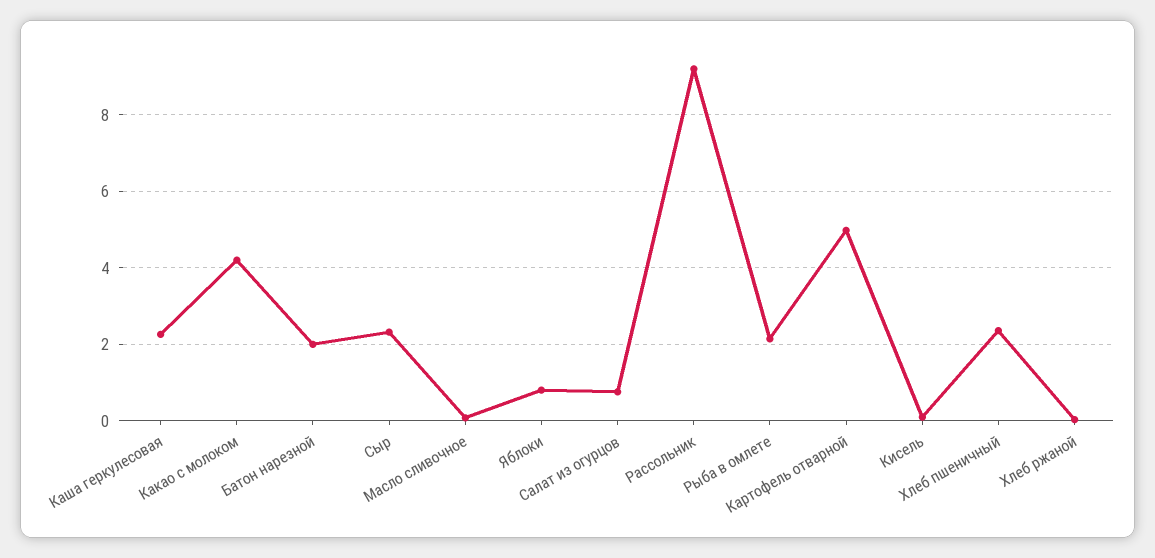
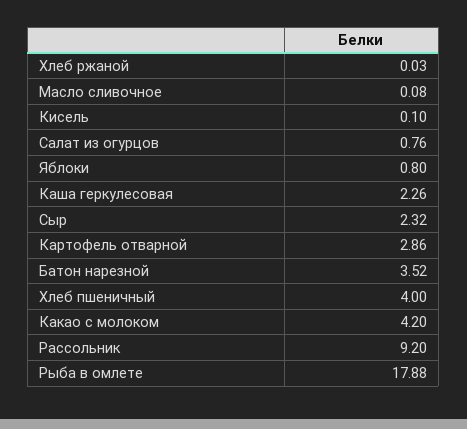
  {
    "Каша геркулесовая": 2.26,
    "Какао с молоком": 4.2,
-   "Батон нарезной": 2,
+   "Батон нарезной": 3.52,
    "Сыр": 2.32,
    "Масло сливочное": 0.08,
    "Яблоки": 0.8,
    "Салат из огурцов": 0.76,
    "Рассольник": 9.2,
-   "Рыба в омлете": 2.2,
+   "Рыба в омлете": 17.88,
-   "Картофель отварной": 5,
+   "Картофель отварной": 2.86,
    "Кисель": 0.1,
-   "Хлеб пшеничный": 2.4,
+   "Хлеб пшеничный": 4,
    "Хлеб ржаной": 0.03
  }

